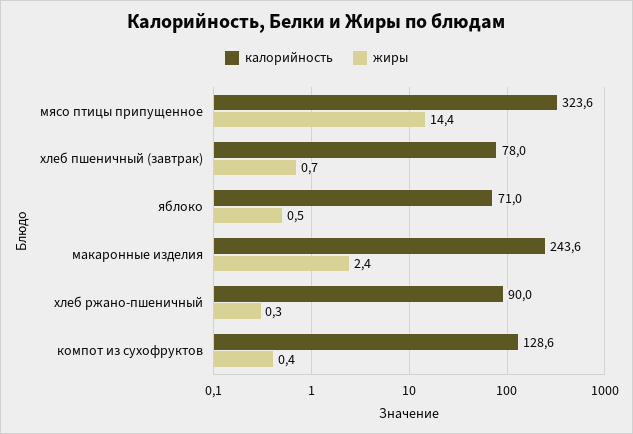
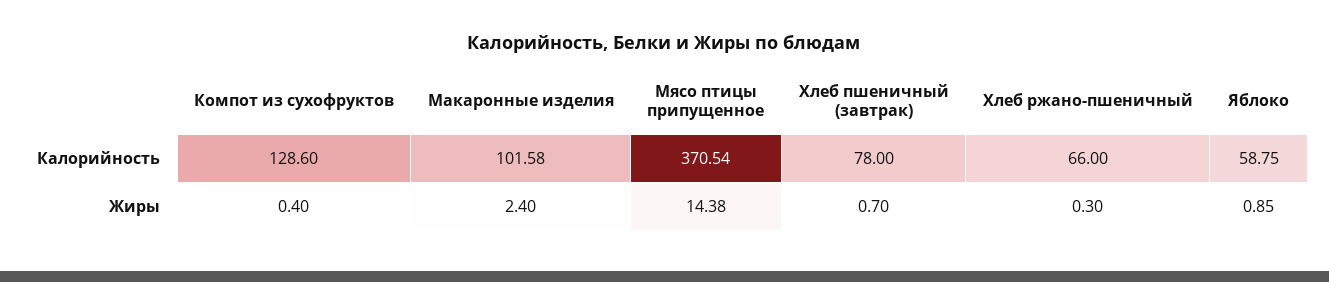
  {
    "калорийность": {
-     "мясо птицы припущенное": 323.6,
+     "мясо птицы припущенное": 370.54,
      "хлеб пшеничный (завтрак)": 78,
-     "яблоко": 71,
+     "яблоко": 58.75,
-     "макаронные изделия": 243.6,
+     "макаронные изделия": 101.58,
-     "хлеб ржано-пшеничный": 90,
+     "хлеб ржано-пшеничный": 66,
      "компот из сухофруктов": 128.6
    },
    "жиры": {
      "мясо птицы припущенное": 14.38,
      "хлеб пшеничный (завтрак)": 0.7,
-     "яблоко": 0.5,
+     "яблоко": 0.85,
      "макаронные изделия": 2.4,
      "хлеб ржано-пшеничный": 0.3,
      "компот из сухофруктов": 0.4
    }
  }

